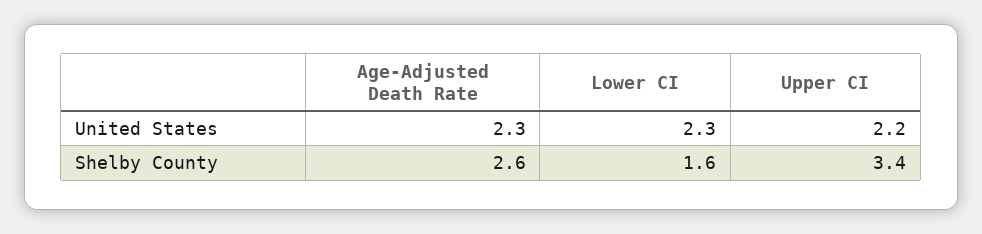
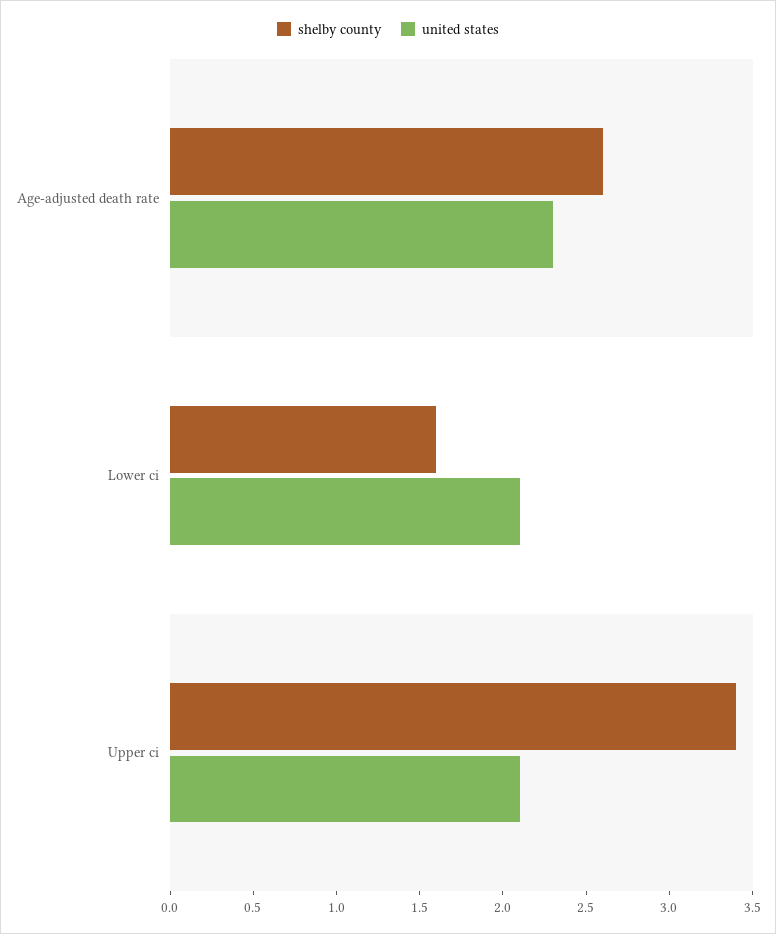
  {
    "United States": {
      "Age-Adjusted Death Rate": 2.3,
-     "Lower CI": 2.3,
+     "Lower CI": 2.1,
-     "Upper CI": 2.2
+     "Upper CI": 2.1
    },
    "Shelby County": {
      "Age-Adjusted Death Rate": 2.6,
      "Lower CI": 1.6,
      "Upper CI": 3.4
    }
  }

